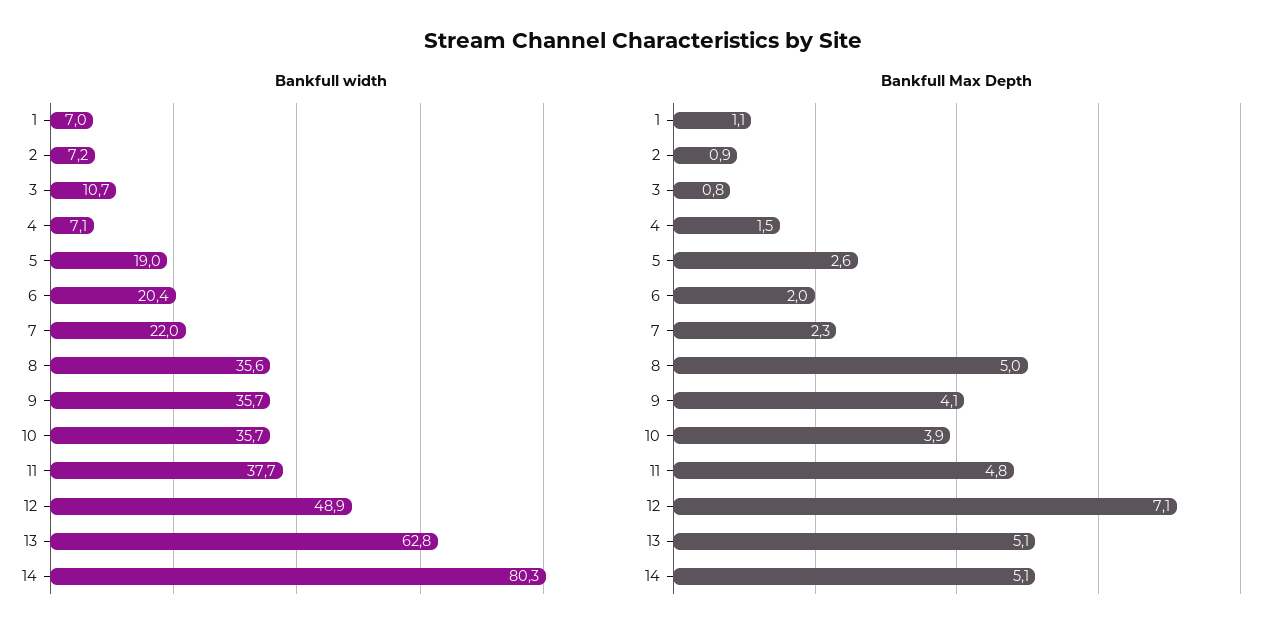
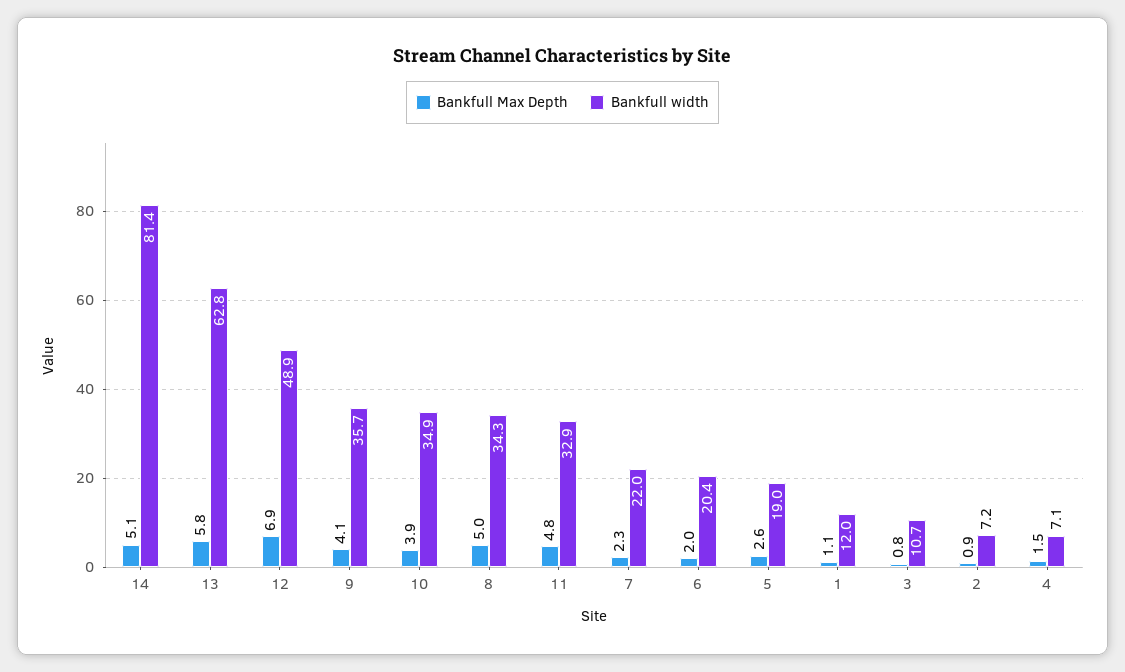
  {
    "Bankfull width": {
-     "1": 7,
+     "1": 12,
      "2": 7.2,
      "3": 10.7,
      "4": 7.1,
      "5": 19,
      "6": 20.4,
      "7": 22,
-     "8": 35.6,
+     "8": 34.3,
      "9": 35.7,
-     "10": 35.7,
+     "10": 34.9,
-     "11": 37.7,
+     "11": 32.9,
      "12": 48.9,
      "13": 62.8,
-     "14": 80.3
+     "14": 81.4
    },
    "Bankfull Max Depth": {
      "1": 1.1,
      "2": 0.9,
      "3": 0.8,
      "4": 1.5,
      "5": 2.6,
      "6": 2,
      "7": 2.3,
      "8": 5,
      "9": 4.1,
      "10": 3.9,
      "11": 4.8,
-     "12": 7.1,
+     "12": 6.9,
-     "13": 5.1,
+     "13": 5.8,
      "14": 5.1
    }
  }

